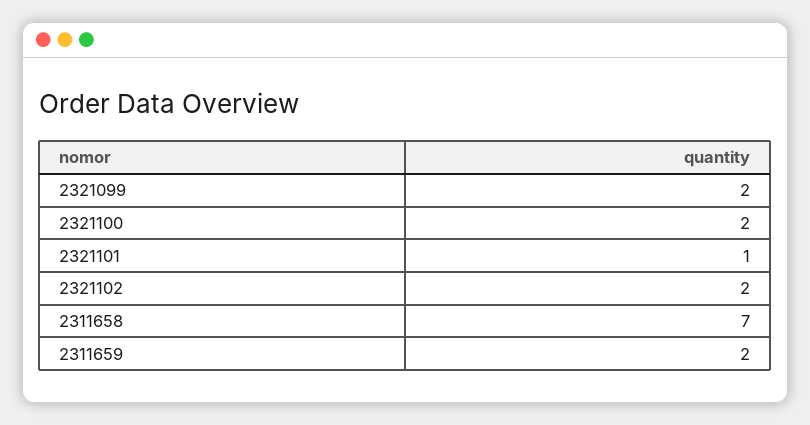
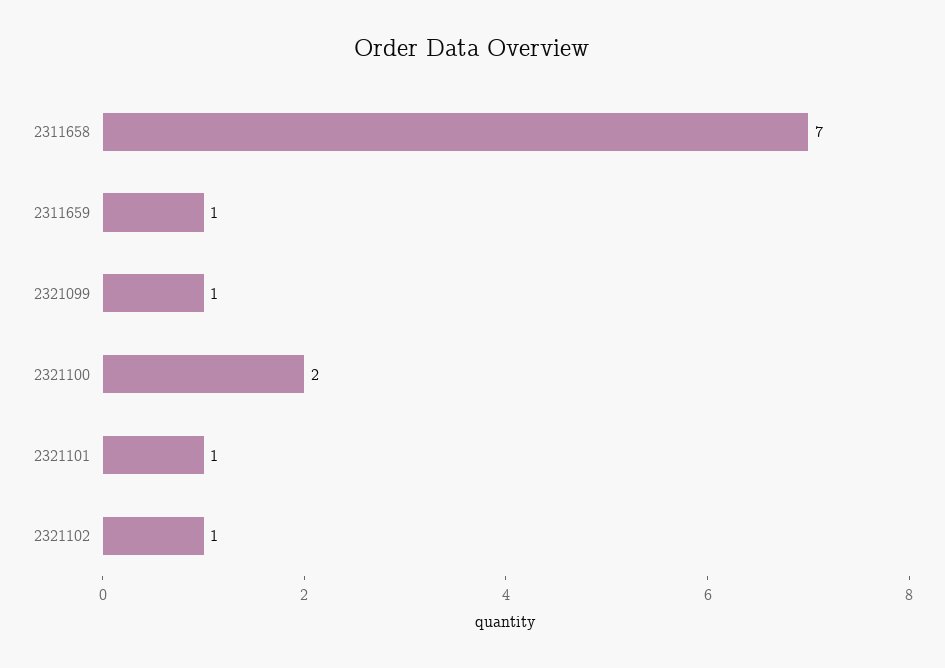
  {
-   "2321099": 2,
+   "2321099": 1,
    "2321100": 2,
    "2321101": 1,
-   "2321102": 2,
+   "2321102": 1,
    "2311658": 7,
-   "2311659": 2
+   "2311659": 1
  }

